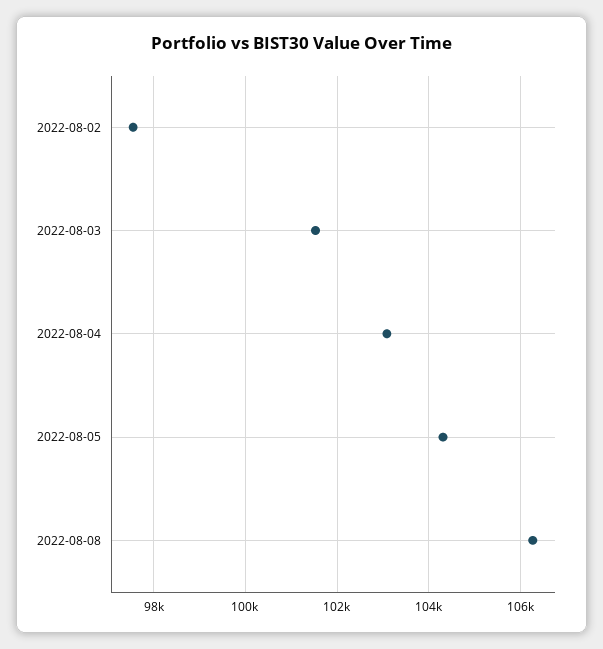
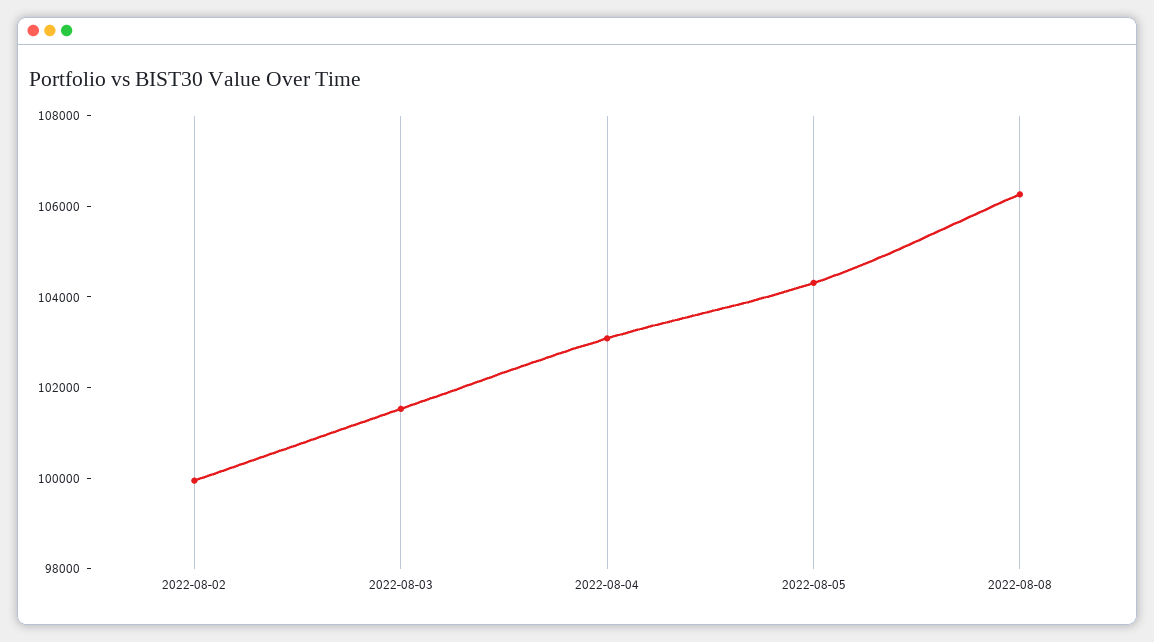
  {
-   "2022-08-02": 97600,
+   "2022-08-02": 100000,
    "2022-08-03": 101600,
    "2022-08-04": 103000,
    "2022-08-05": 104400,
    "2022-08-08": 106200
  }

